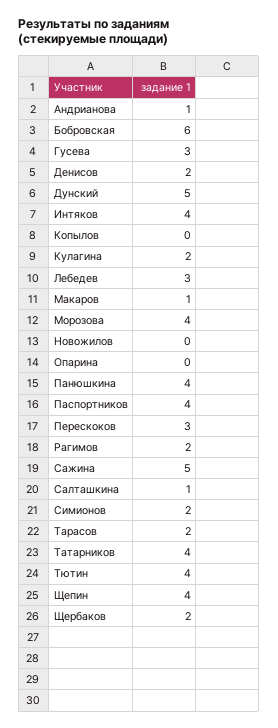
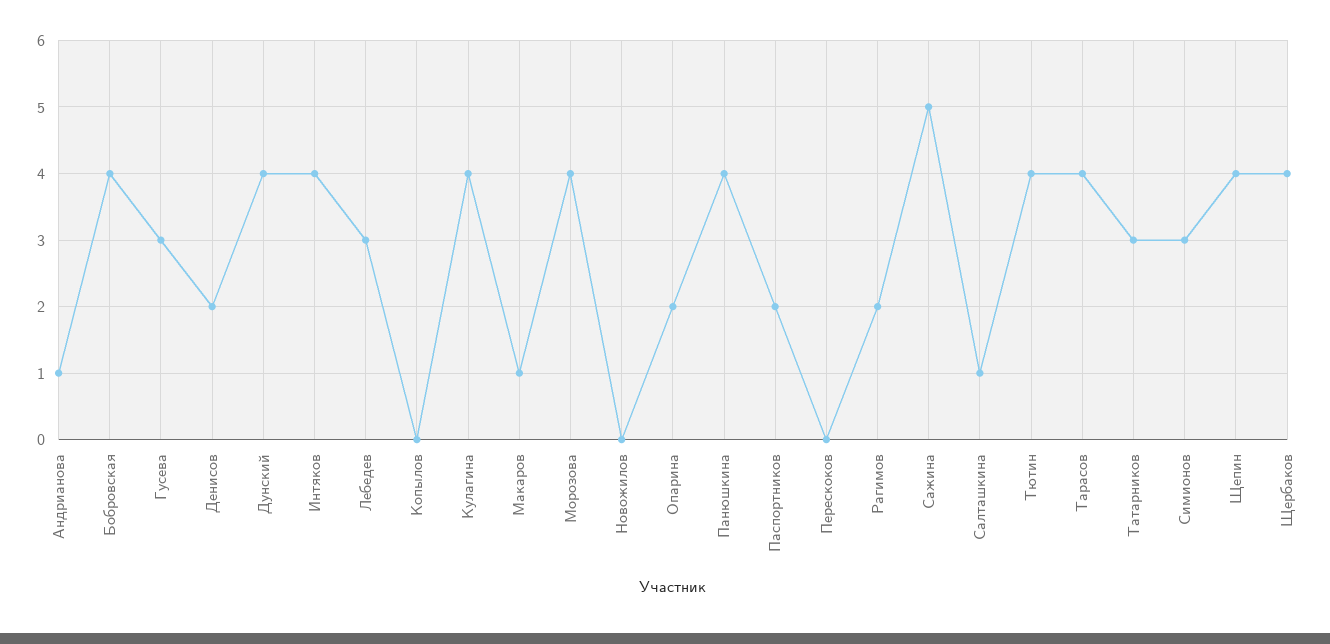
  {
    "Андрианова": 1,
-   "Бобровская": 6,
+   "Бобровская": 4,
    "Гусева": 3,
    "Денисов": 2,
-   "Дунский": 5,
+   "Дунский": 4,
    "Интяков": 4,
    "Копылов": 0,
-   "Кулагина": 2,
+   "Кулагина": 4,
    "Лебедев": 3,
    "Макаров": 1,
    "Морозова": 4,
    "Новожилов": 0,
-   "Опарина": 0,
+   "Опарина": 2,
    "Панюшкина": 4,
-   "Паспортников": 4,
+   "Паспортников": 2,
-   "Перескоков": 3,
+   "Перескоков": 0,
    "Рагимов": 2,
    "Сажина": 5,
    "Салташкина": 1,
-   "Симионов": 2,
+   "Симионов": 3,
-   "Тарасов": 2,
+   "Тарасов": 4,
-   "Татарников": 4,
+   "Татарников": 3,
    "Тютин": 4,
    "Щепин": 4,
-   "Щербаков": 2
+   "Щербаков": 4
  }

